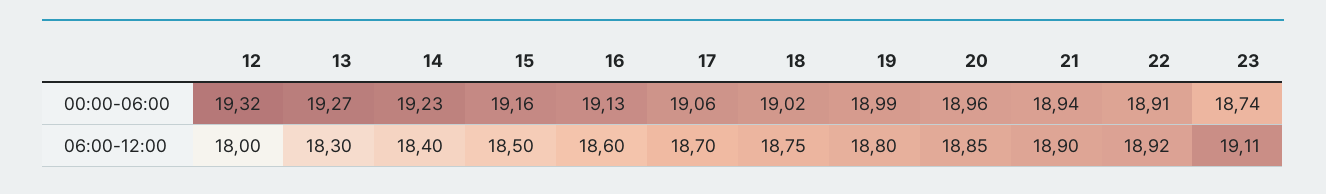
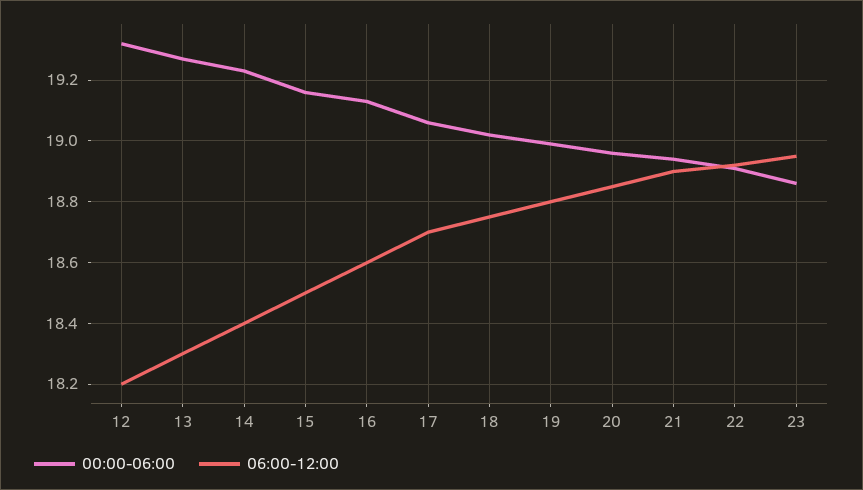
  {
    "00:00-06:00": {
      "12": 19.32,
      "13": 19.27,
      "14": 19.23,
      "15": 19.16,
      "16": 19.13,
      "17": 19.06,
      "18": 19.02,
      "19": 18.99,
      "20": 18.96,
      "21": 18.94,
      "22": 18.91,
-     "23": 18.74
+     "23": 18.85
    },
    "06:00-12:00": {
-     "12": 18,
+     "12": 18.2,
      "13": 18.3,
      "14": 18.4,
      "15": 18.5,
      "16": 18.6,
      "17": 18.7,
      "18": 18.75,
      "19": 18.8,
      "20": 18.85,
      "21": 18.9,
      "22": 18.92,
-     "23": 19.11
+     "23": 18.95
    }
  }

